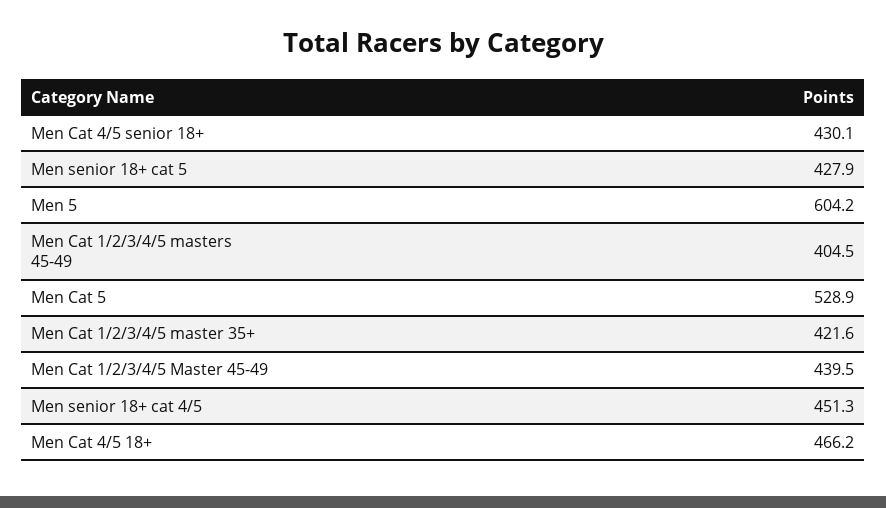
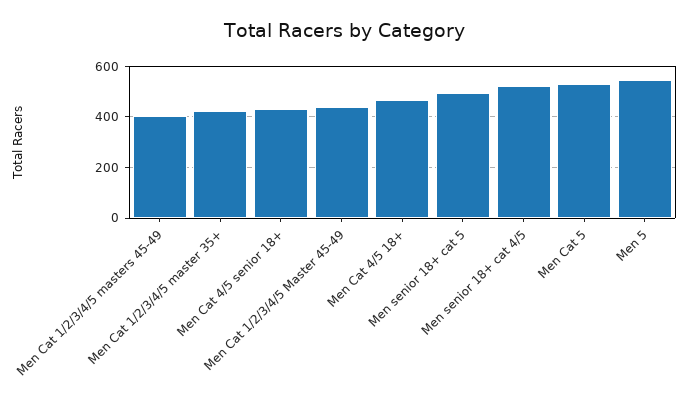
  {
    "Men Cat 4/5 senior 18+": 430.1,
-   "Men senior 18+ cat 5": 427.9,
+   "Men senior 18+ cat 5": 500,
-   "Men 5": 604.2,
+   "Men 5": 550,
    "Men Cat 1/2/3/4/5 masters 45-49": 404.5,
    "Men Cat 5": 528.9,
    "Men Cat 1/2/3/4/5 master 35+": 421.6,
    "Men Cat 1/2/3/4/5 Master 45-49": 439.5,
-   "Men senior 18+ cat 4/5": 451.3,
+   "Men senior 18+ cat 4/5": 525,
    "Men Cat 4/5 18+": 466.2
  }

